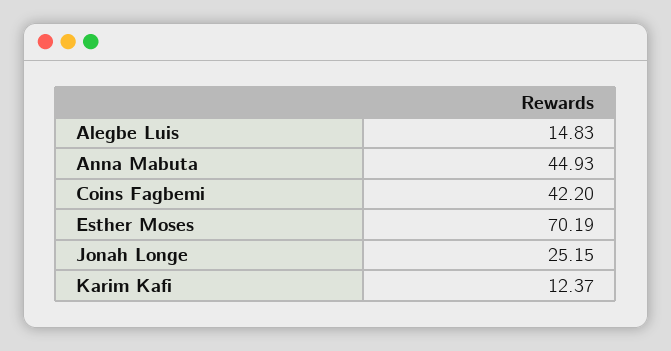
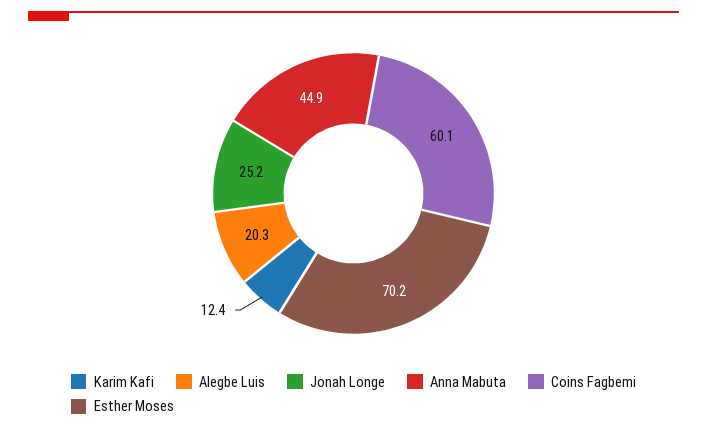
  {
-   "Alegbe Luis": 14.83,
+   "Alegbe Luis": 20.3,
    "Anna Mabuta": 44.93,
-   "Coins Fagbemi": 42.2,
+   "Coins Fagbemi": 60.1,
    "Esther Moses": 70.19,
    "Jonah Longe": 25.15,
    "Karim Kafi": 12.37
  }

